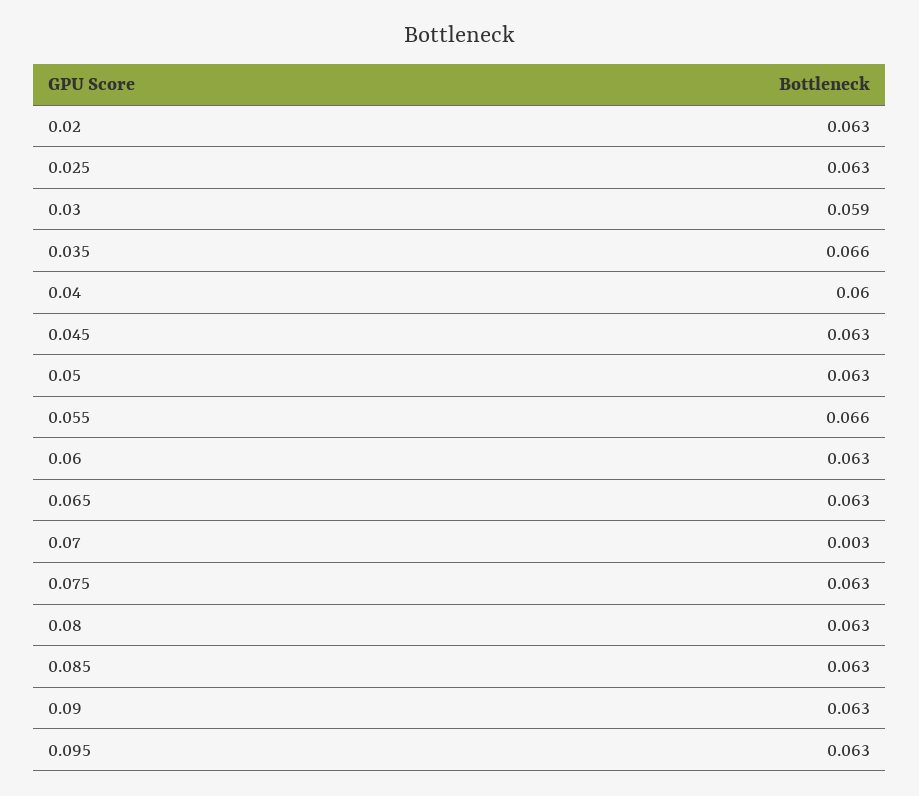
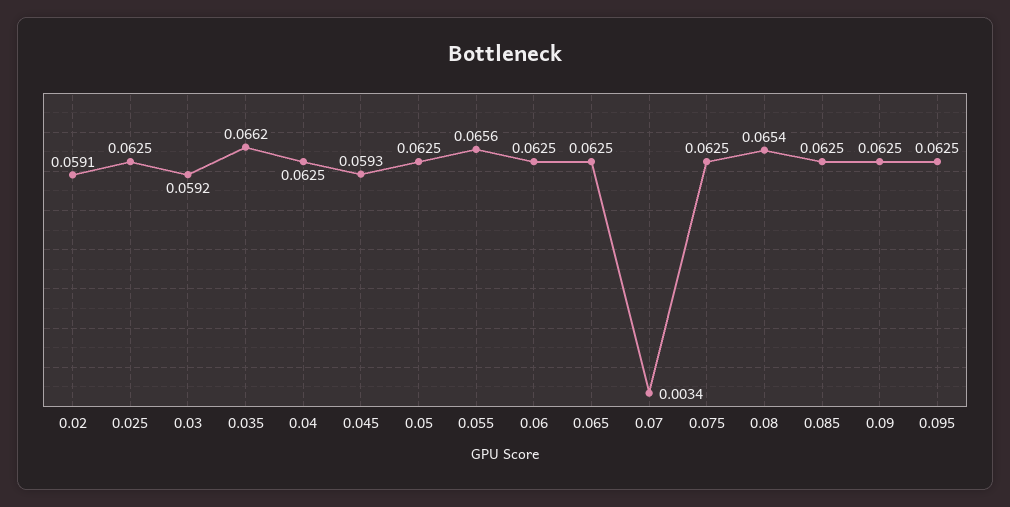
  {
-   "0.02": 0.063,
+   "0.02": 0.0591,
    "0.025": 0.0625,
    "0.03": 0.0592,
    "0.035": 0.0662,
-   "0.04": 0.06,
+   "0.04": 0.0625,
-   "0.045": 0.063,
+   "0.045": 0.0593,
    "0.05": 0.0625,
    "0.055": 0.0656,
    "0.06": 0.0625,
    "0.065": 0.0625,
    "0.07": 0.0034,
    "0.075": 0.0625,
-   "0.08": 0.063,
+   "0.08": 0.0654,
    "0.085": 0.0625,
    "0.09": 0.0625,
    "0.095": 0.0625
  }

